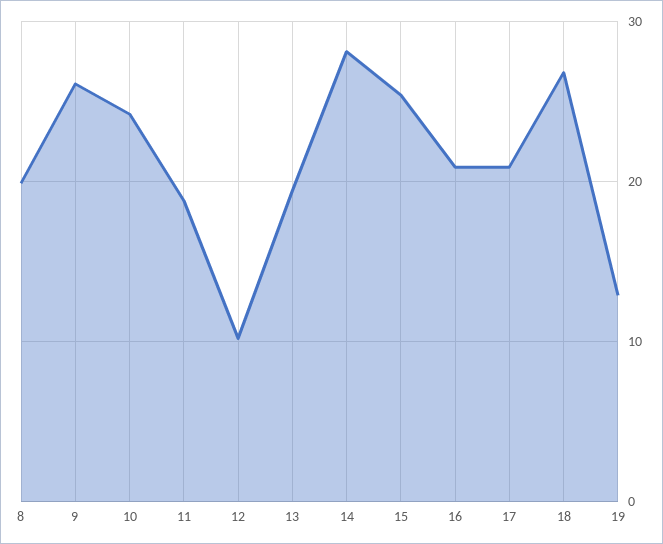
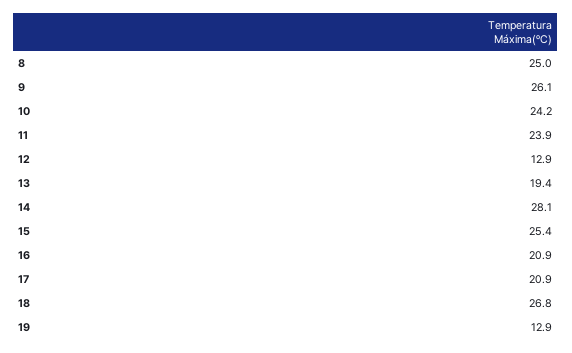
  {
-   "8": 20,
+   "8": 25,
    "9": 26.1,
    "10": 24.2,
-   "11": 19,
+   "11": 23.9,
-   "12": 10,
+   "12": 12.9,
    "13": 19.4,
    "14": 28.1,
    "15": 25.4,
    "16": 20.9,
    "17": 20.9,
    "18": 26.8,
    "19": 12.9
  }

